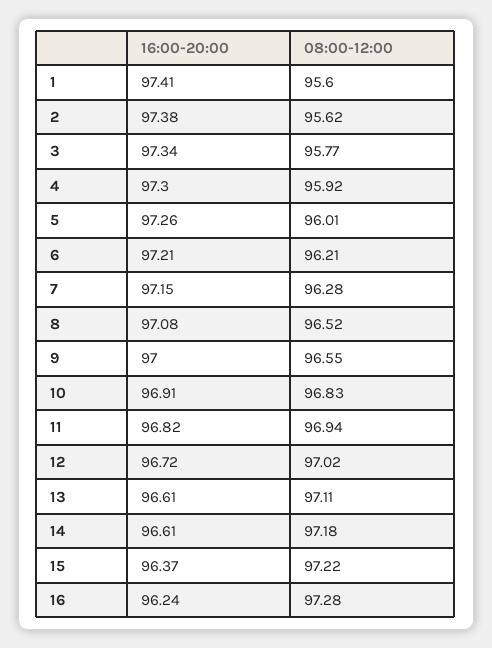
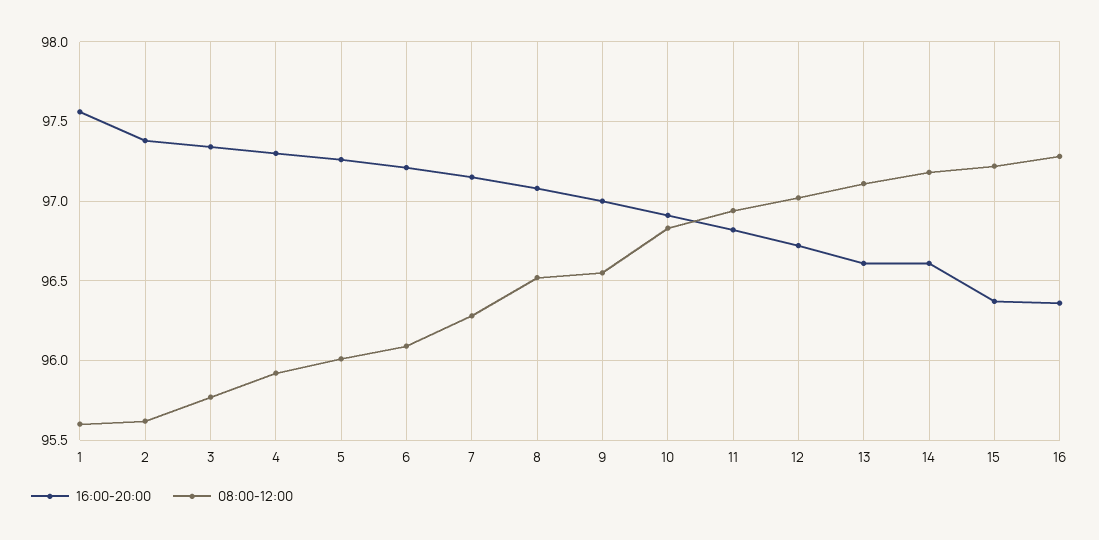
  {
    "16:00-20:00": {
-     "1": 97.41,
+     "1": 97.55,
      "2": 97.38,
      "3": 97.34,
      "4": 97.3,
      "5": 97.26,
      "6": 97.21,
      "7": 97.15,
      "8": 97.08,
      "9": 97,
      "10": 96.91,
      "11": 96.82,
      "12": 96.72,
      "13": 96.61,
      "14": 96.61,
      "15": 96.37,
-     "16": 96.24
+     "16": 96.35
    },
    "08:00-12:00": {
      "1": 95.6,
      "2": 95.62,
      "3": 95.77,
      "4": 95.92,
      "5": 96.01,
-     "6": 96.21,
+     "6": 96.1,
      "7": 96.28,
      "8": 96.52,
      "9": 96.55,
      "10": 96.83,
      "11": 96.94,
      "12": 97.02,
      "13": 97.11,
      "14": 97.18,
      "15": 97.22,
      "16": 97.28
    }
  }

